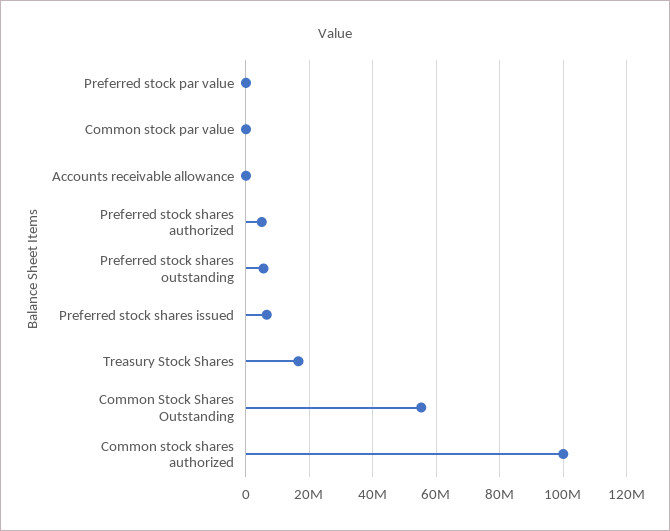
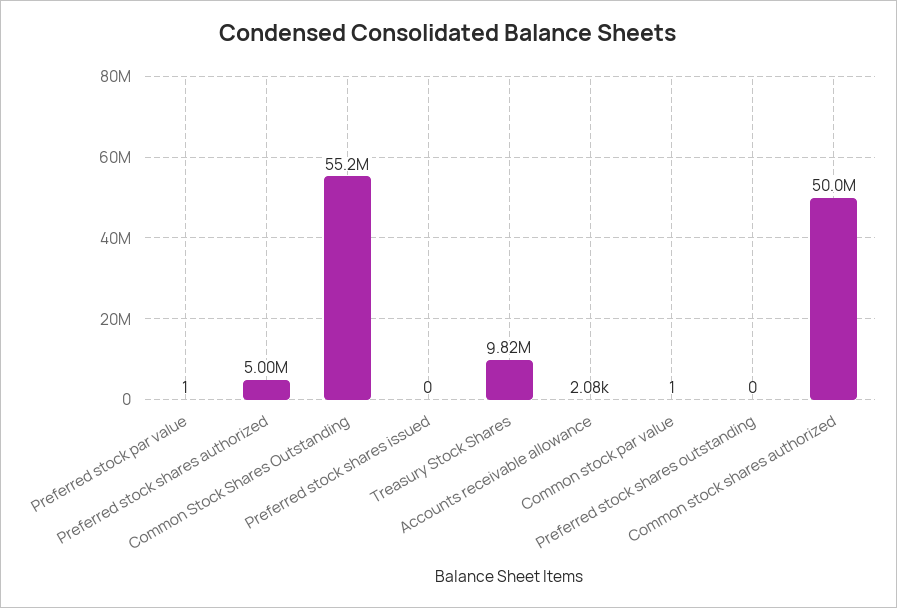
  {
    "Preferred stock par value": 1,
    "Common stock par value": 1,
    "Accounts receivable allowance": 2080,
    "Preferred stock shares authorized": 5000000,
-   "Preferred stock shares outstanding": 6000000,
+   "Preferred stock shares outstanding": 0,
-   "Preferred stock shares issued": 6000000,
+   "Preferred stock shares issued": 0,
-   "Treasury Stock Shares": 16000000,
+   "Treasury Stock Shares": 9820000,
    "Common Stock Shares Outstanding": 55200000,
-   "Common stock shares authorized": 100000000
+   "Common stock shares authorized": 50000000
  }

